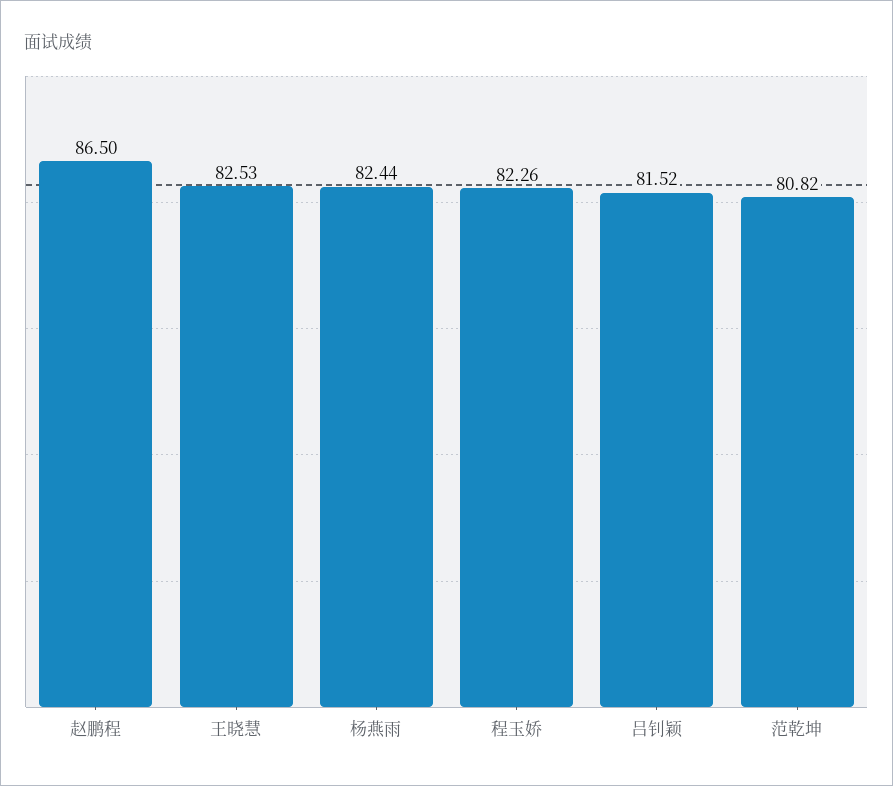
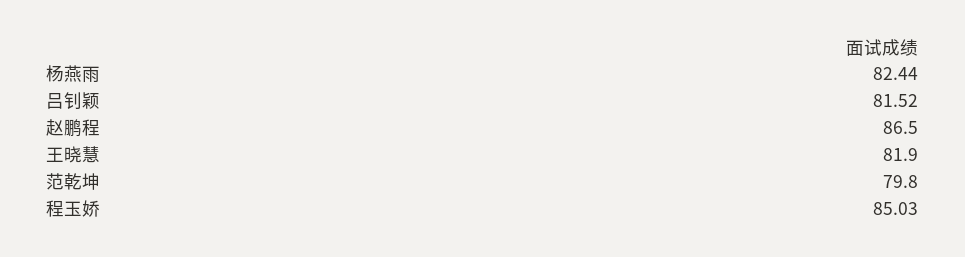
  {
    "赵鹏程": 86.5,
-   "王晓慧": 82.53,
+   "王晓慧": 81.9,
    "杨燕雨": 82.44,
-   "程玉娇": 82.26,
+   "程玉娇": 85.03,
    "吕钊颖": 81.52,
-   "范乾坤": 80.82
+   "范乾坤": 79.8
  }

